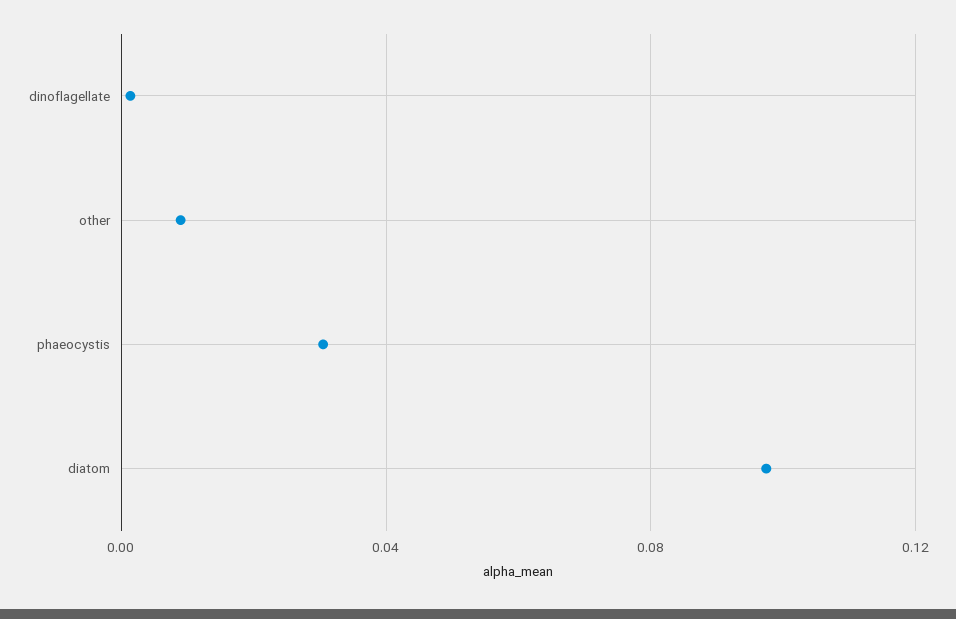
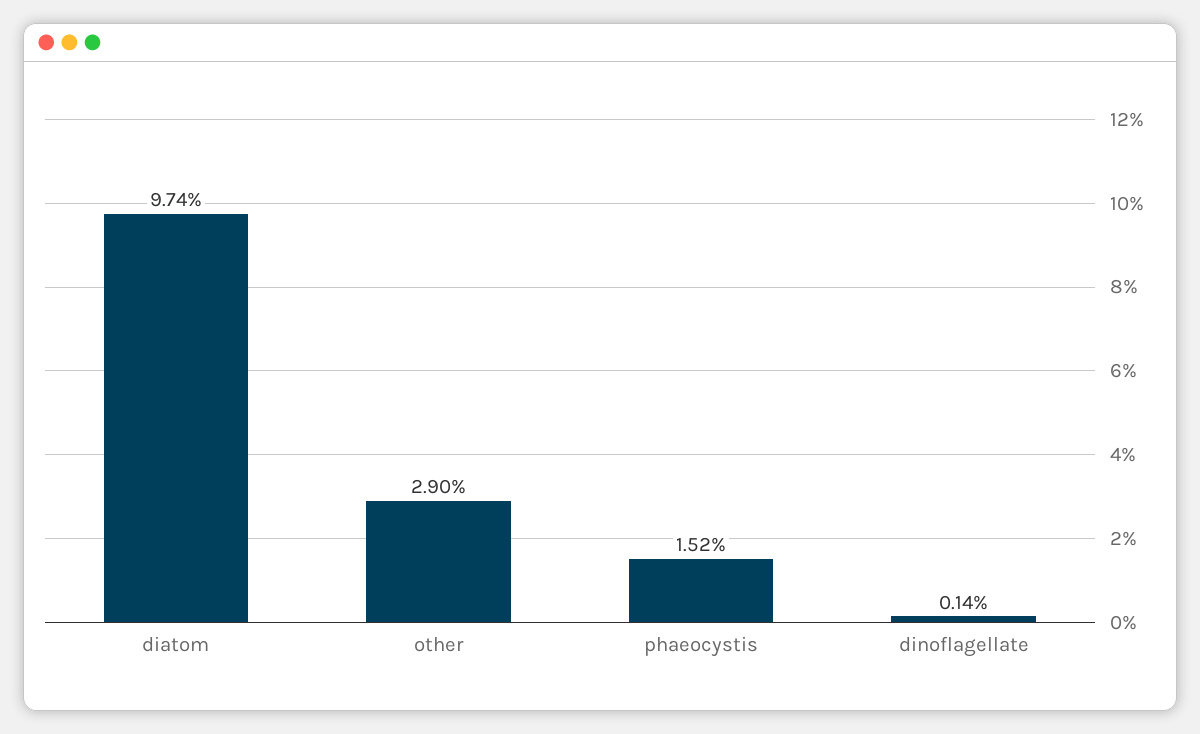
  {
    "dinoflagellate": 0.0014,
-   "other": 0.01,
+   "other": 0.029,
-   "phaeocystis": 0.03,
+   "phaeocystis": 0.0152,
    "diatom": 0.0974
  }

